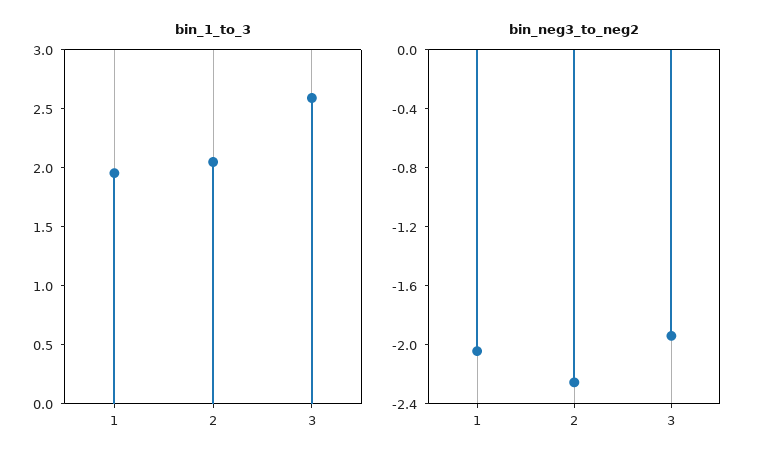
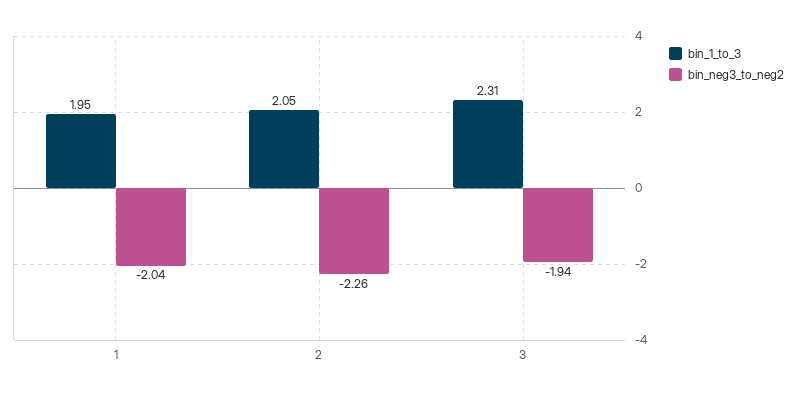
  {
    "bin_1_to_3": {
      "1": 1.95,
      "2": 2.05,
-     "3": 2.6
+     "3": 2.31
    },
    "bin_neg3_to_neg2": {
      "1": -2.04,
      "2": -2.26,
      "3": -1.94
    }
  }

